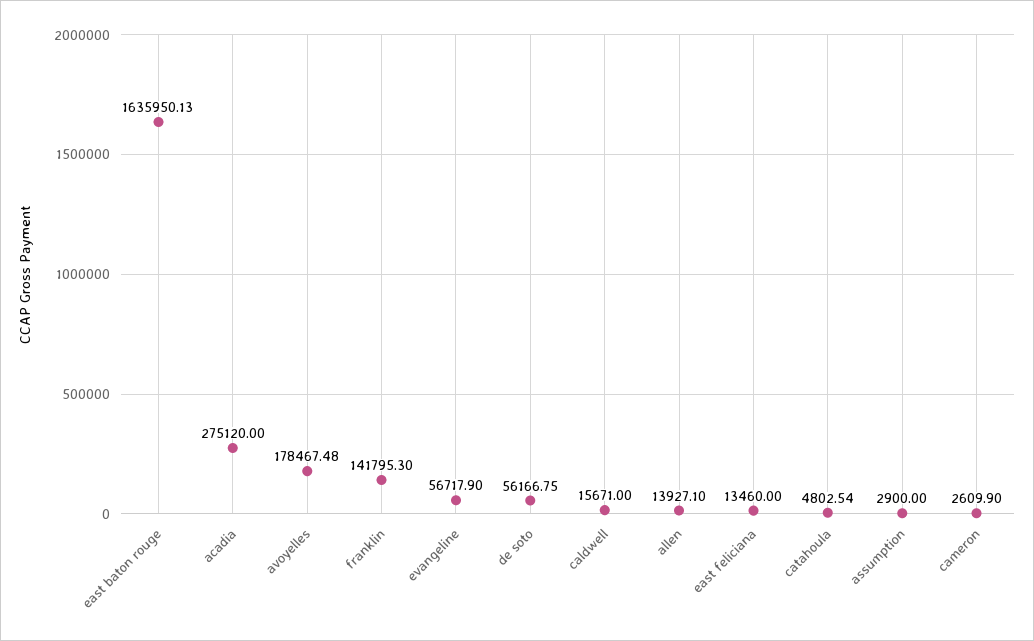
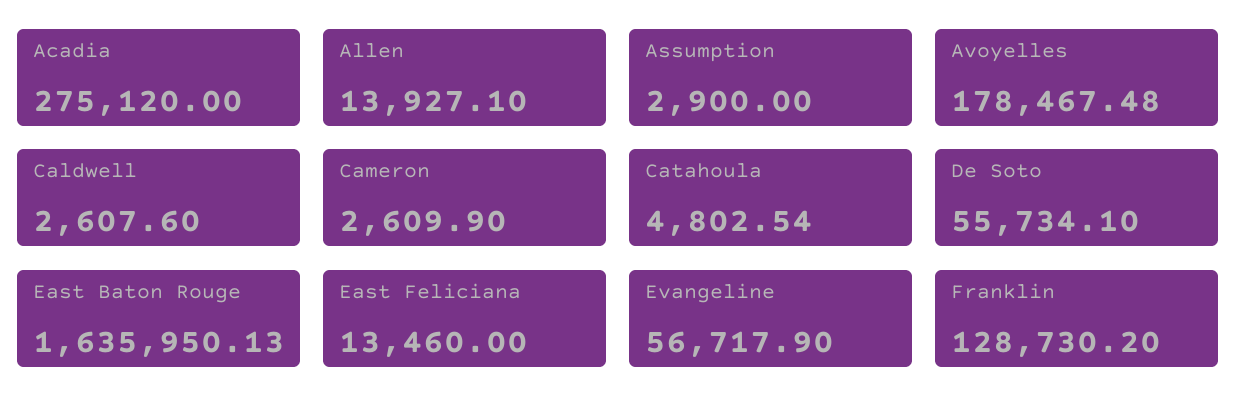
  {
    "east baton rouge": 1635950.13,
    "acadia": 275120,
    "avoyelles": 178467.48,
-   "franklin": 141795.3,
+   "franklin": 128730.2,
    "evangeline": 56717.9,
-   "de soto": 56166.75,
+   "de soto": 55734.1,
-   "caldwell": 15671,
+   "caldwell": 2607.6,
    "allen": 13927.1,
    "east feliciana": 13460,
    "catahoula": 4802.54,
    "assumption": 2900,
    "cameron": 2609.9
  }

